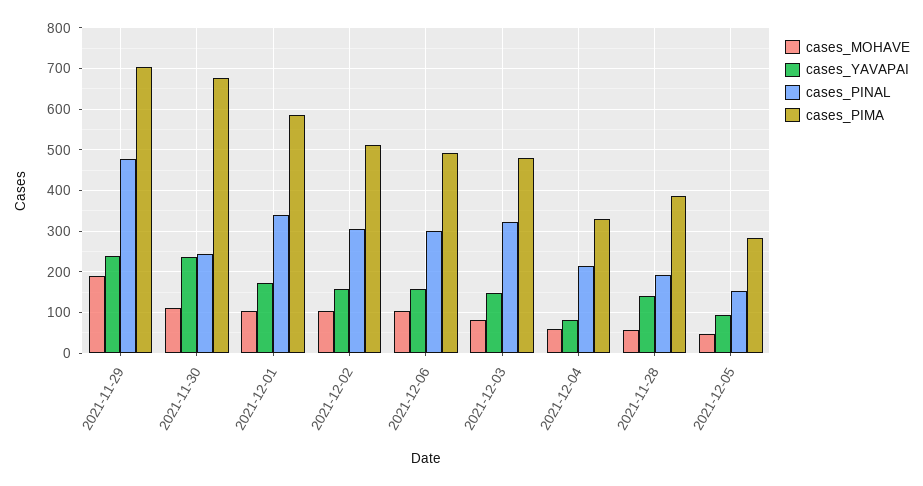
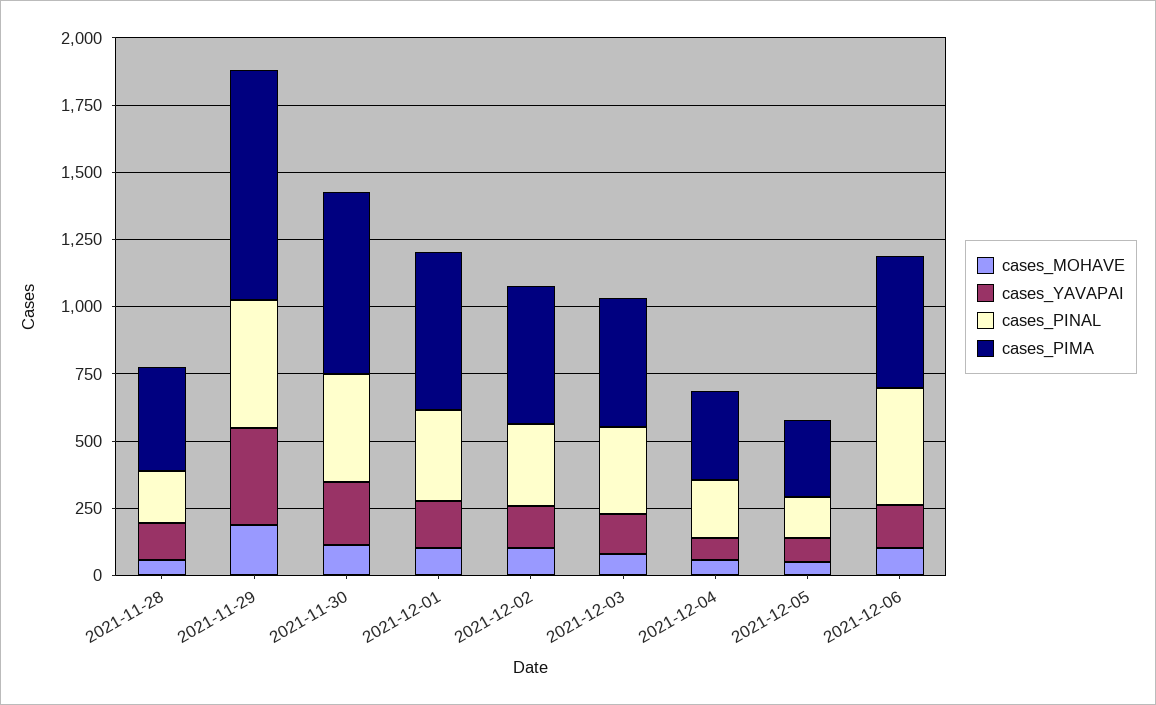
  {
    "cases_MOHAVE": {
      "2021-11-29": 180,
      "2021-11-30": 120,
      "2021-12-01": 100,
      "2021-12-02": 100,
      "2021-12-06": 100,
      "2021-12-03": 80,
      "2021-12-04": 60,
      "2021-11-28": 60,
      "2021-12-05": 40
    },
    "cases_YAVAPAI": {
-     "2021-11-29": 240,
+     "2021-11-29": 350,
      "2021-11-30": 240,
      "2021-12-01": 180,
      "2021-12-02": 160,
      "2021-12-06": 160,
      "2021-12-03": 140,
      "2021-12-04": 80,
      "2021-11-28": 140,
      "2021-12-05": 100
    },
    "cases_PINAL": {
      "2021-11-29": 480,
-     "2021-11-30": 240,
+     "2021-11-30": 400,
      "2021-12-01": 340,
      "2021-12-02": 300,
-     "2021-12-06": 300,
+     "2021-12-06": 450,
      "2021-12-03": 320,
      "2021-12-04": 220,
      "2021-11-28": 200,
      "2021-12-05": 160
    },
    "cases_PIMA": {
-     "2021-11-29": 700,
+     "2021-11-29": 850,
      "2021-11-30": 680,
      "2021-12-01": 580,
      "2021-12-02": 520,
      "2021-12-06": 500,
      "2021-12-03": 480,
      "2021-12-04": 340,
      "2021-11-28": 380,
      "2021-12-05": 280
    }
  }

